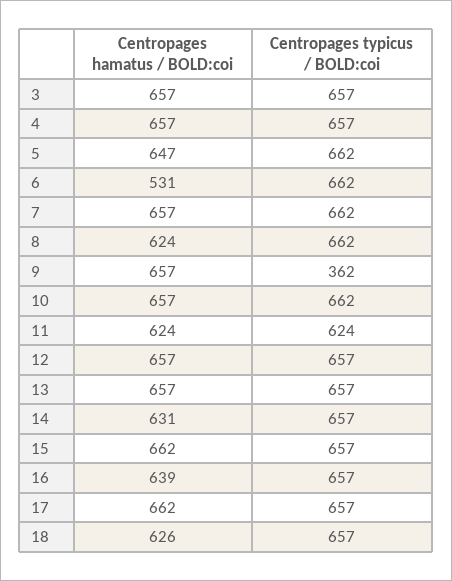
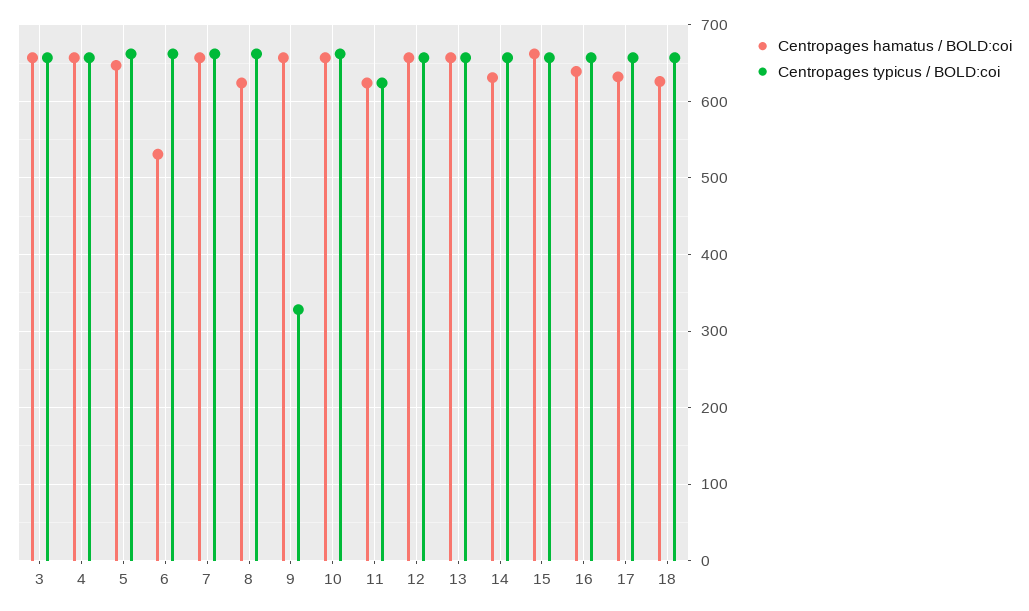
  {
    "Centropages hamatus / BOLD:coi": {
      "3": 657,
      "4": 657,
      "5": 647,
      "6": 531,
      "7": 657,
      "8": 624,
      "9": 657,
      "10": 657,
      "11": 624,
      "12": 657,
      "13": 657,
      "14": 631,
      "15": 662,
      "16": 639,
-     "17": 662,
+     "17": 630,
      "18": 626
    },
    "Centropages typicus / BOLD:coi": {
      "3": 657,
      "4": 657,
      "5": 662,
      "6": 662,
      "7": 662,
      "8": 662,
-     "9": 362,
+     "9": 330,
      "10": 662,
      "11": 624,
      "12": 657,
      "13": 657,
      "14": 657,
      "15": 657,
      "16": 657,
      "17": 657,
      "18": 657
    }
  }

